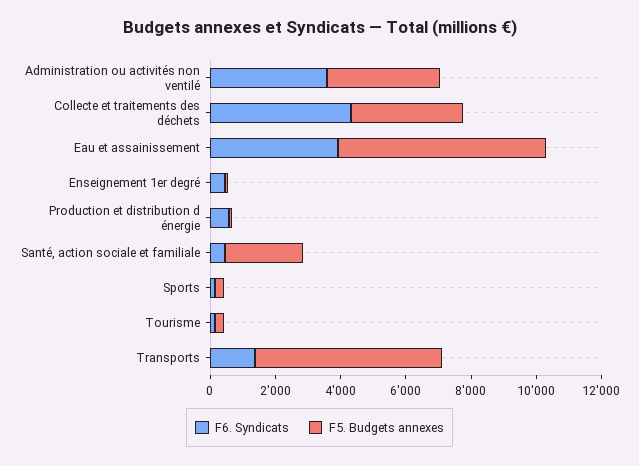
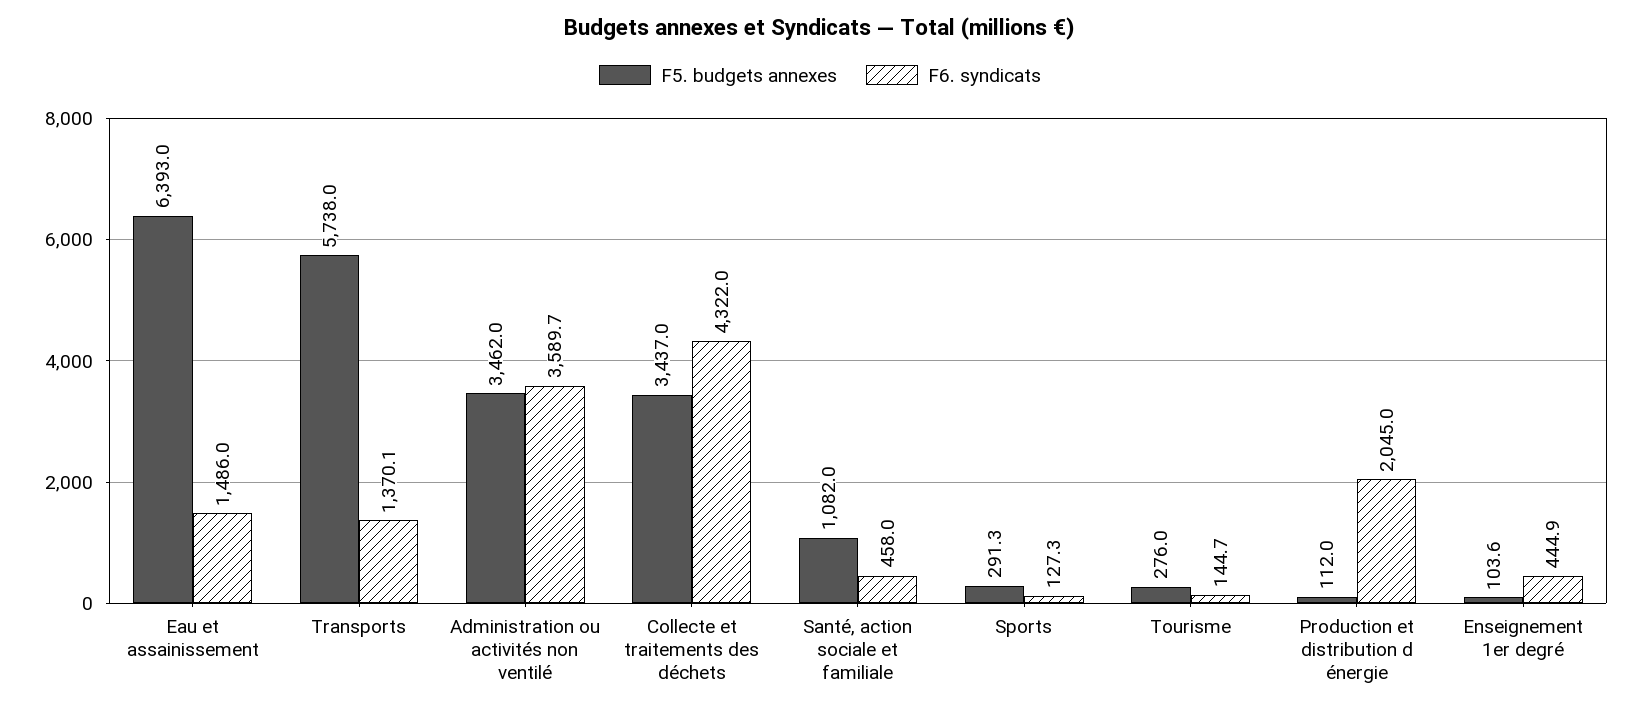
  {
    "F6. Syndicats": {
      "Administration ou activités non ventilé": 3589.7,
      "Collecte et traitements des déchets": 4322,
-     "Eau et assainissement": 4000,
+     "Eau et assainissement": 1486,
      "Enseignement 1er degré": 444.9,
-     "Production et distribution d énergie": 500,
+     "Production et distribution d énergie": 2045,
      "Santé, action sociale et familiale": 458,
      "Sports": 127.3,
      "Tourisme": 144.7,
      "Transports": 1370.1
    },
    "F5. Budgets annexes": {
      "Administration ou activités non ventilé": 3462,
      "Collecte et traitements des déchets": 3437,
      "Eau et assainissement": 6393,
      "Enseignement 1er degré": 103.6,
      "Production et distribution d énergie": 112,
-     "Santé, action sociale et familiale": 2500,
+     "Santé, action sociale et familiale": 1082,
      "Sports": 291.3,
      "Tourisme": 276,
      "Transports": 5738
    }
  }

